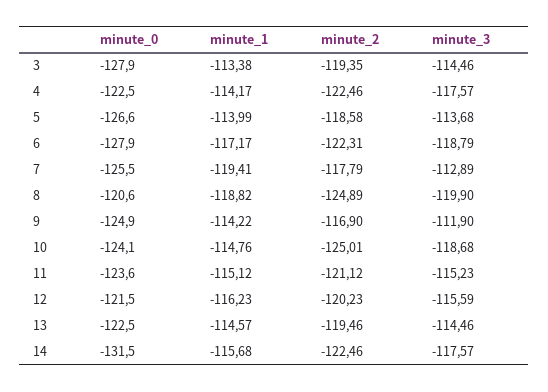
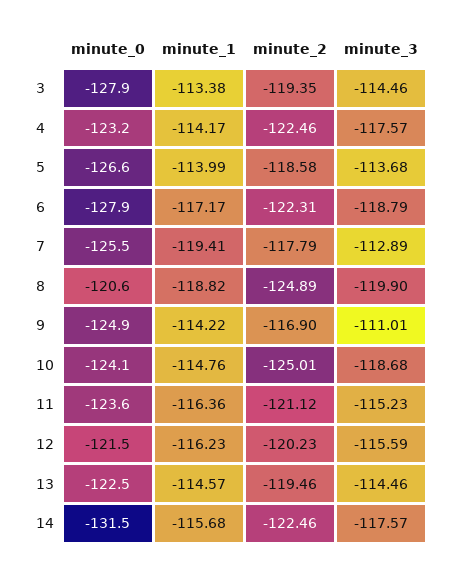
  {
    "minute_0": {
      "3": -127.9,
-     "4": -122.5,
+     "4": -123.2,
      "5": -126.6,
      "6": -127.9,
      "7": -125.5,
      "8": -120.6,
      "9": -124.9,
      "10": -124.1,
      "11": -123.6,
      "12": -121.5,
      "13": -122.5,
      "14": -131.5
    },
    "minute_1": {
      "3": -113.38,
      "4": -114.17,
      "5": -113.99,
      "6": -117.17,
      "7": -119.41,
      "8": -118.82,
      "9": -114.22,
      "10": -114.76,
-     "11": -115.12,
+     "11": -116.36,
      "12": -116.23,
      "13": -114.57,
      "14": -115.68
    },
    "minute_2": {
      "3": -119.35,
      "4": -122.46,
      "5": -118.58,
      "6": -122.31,
      "7": -117.79,
      "8": -124.89,
      "9": -116.9,
      "10": -125.01,
      "11": -121.12,
      "12": -120.23,
      "13": -119.46,
      "14": -122.46
    },
    "minute_3": {
      "3": -114.46,
      "4": -117.57,
      "5": -113.68,
      "6": -118.79,
      "7": -112.89,
      "8": -119.9,
-     "9": -111.9,
+     "9": -111.01,
      "10": -118.68,
      "11": -115.23,
      "12": -115.59,
      "13": -114.46,
      "14": -117.57
    }
  }

